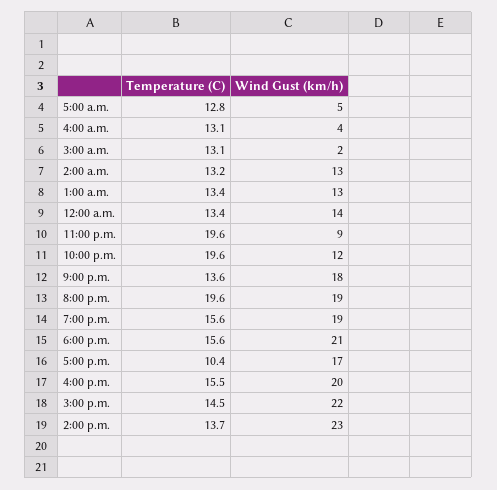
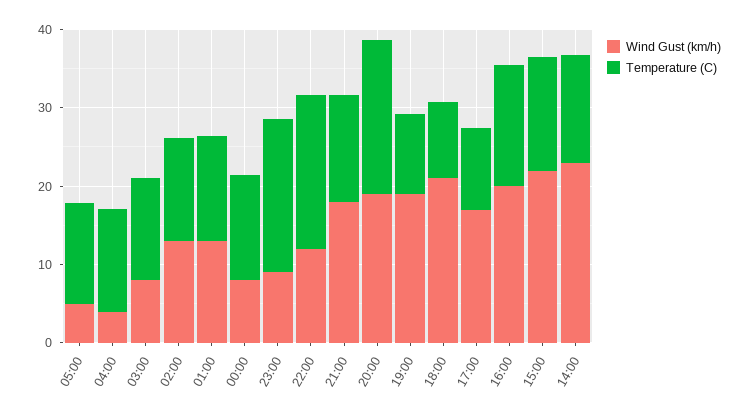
  {
    "Temperature (C)": {
      "5:00 a.m.": 12.8,
      "4:00 a.m.": 13.1,
      "3:00 a.m.": 13.1,
      "2:00 a.m.": 13.2,
      "1:00 a.m.": 13.4,
      "12:00 a.m.": 13.4,
      "11:00 p.m.": 19.6,
      "10:00 p.m.": 19.6,
      "9:00 p.m.": 13.6,
      "8:00 p.m.": 19.6,
-     "7:00 p.m.": 15.6,
+     "7:00 p.m.": 10,
-     "6:00 p.m.": 15.6,
+     "6:00 p.m.": 10,
      "5:00 p.m.": 10.4,
      "4:00 p.m.": 15.5,
      "3:00 p.m.": 14.5,
      "2:00 p.m.": 13.7
    },
    "Wind Gust (km/h)": {
      "5:00 a.m.": 5,
      "4:00 a.m.": 4,
-     "3:00 a.m.": 2,
+     "3:00 a.m.": 8,
      "2:00 a.m.": 13,
      "1:00 a.m.": 13,
-     "12:00 a.m.": 14,
+     "12:00 a.m.": 8,
      "11:00 p.m.": 9,
      "10:00 p.m.": 12,
      "9:00 p.m.": 18,
      "8:00 p.m.": 19,
      "7:00 p.m.": 19,
      "6:00 p.m.": 21,
      "5:00 p.m.": 17,
      "4:00 p.m.": 20,
      "3:00 p.m.": 22,
      "2:00 p.m.": 23
    }
  }

